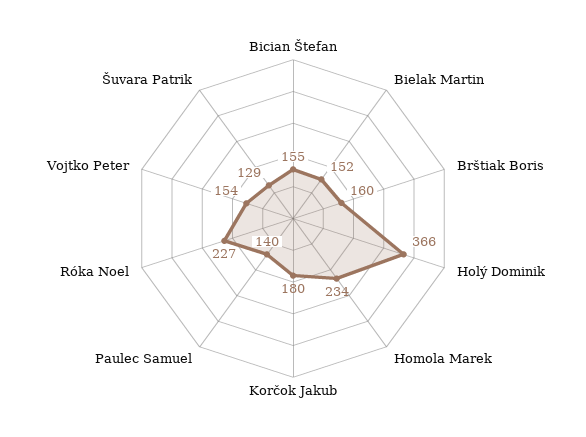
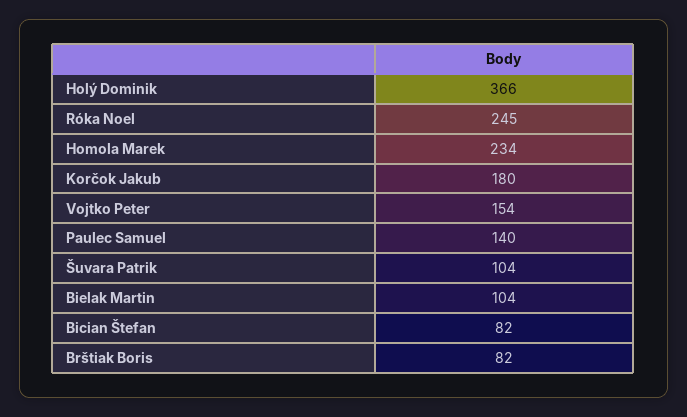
  {
-   "Bician Štefan": 155,
+   "Bician Štefan": 82,
-   "Bielak Martin": 152,
+   "Bielak Martin": 104,
-   "Brštiak Boris": 160,
+   "Brštiak Boris": 82,
    "Holý Dominik": 366,
    "Homola Marek": 234,
    "Korčok Jakub": 180,
    "Paulec Samuel": 140,
-   "Róka Noel": 227,
+   "Róka Noel": 245,
    "Vojtko Peter": 154,
-   "Šuvara Patrik": 129
+   "Šuvara Patrik": 104
  }

